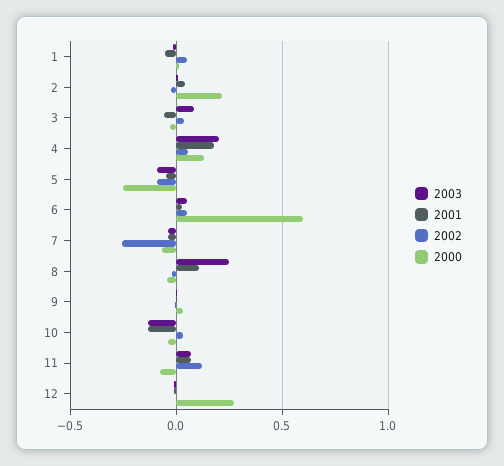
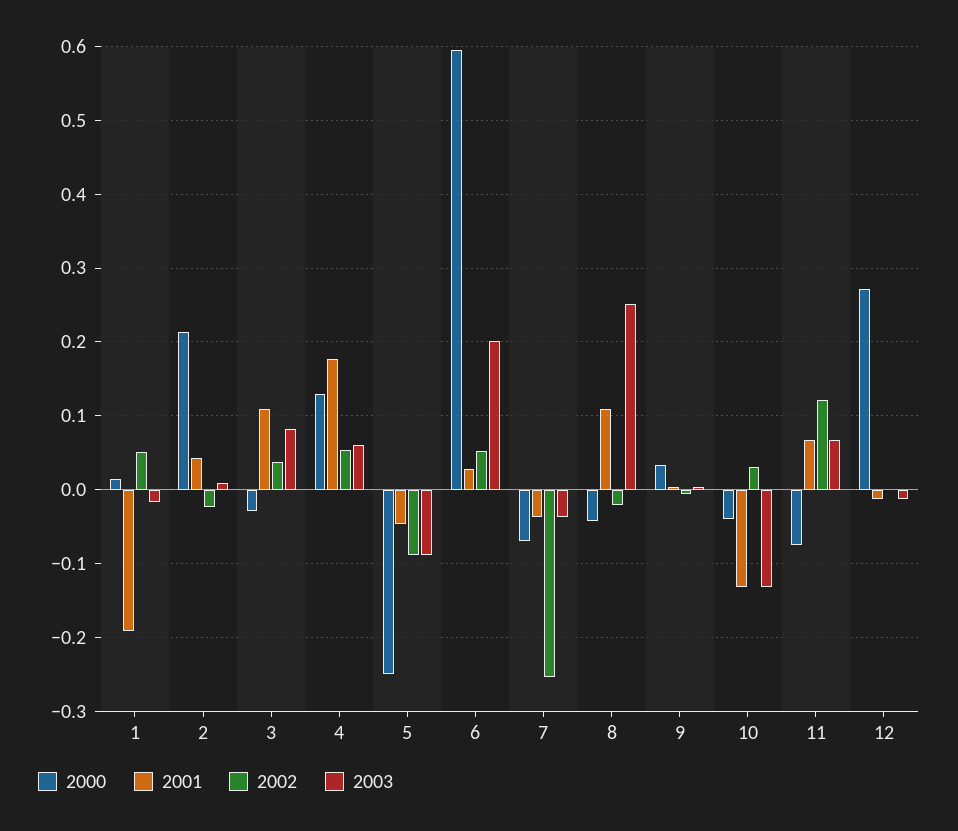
  {
    "2003": {
      "1": -0.02,
      "2": 0.01,
      "3": 0.08,
-     "4": 0.2,
+     "4": 0.06,
      "5": -0.09,
-     "6": 0.05,
+     "6": 0.2,
      "7": -0.04,
      "8": 0.25,
      "9": 0,
      "10": -0.13,
      "11": 0.07,
      "12": -0.01
    },
    "2001": {
-     "1": -0.05,
+     "1": -0.19,
      "2": 0.04,
-     "3": -0.05,
+     "3": 0.11,
      "4": 0.18,
      "5": -0.05,
      "6": 0.03,
      "7": -0.04,
      "8": 0.11,
      "9": 0,
      "10": -0.13,
      "11": 0.07,
      "12": -0.01
    },
    "2002": {
      "1": 0.05,
      "2": -0.02,
      "3": 0.04,
      "4": 0.05,
      "5": -0.09,
      "6": 0.05,
      "7": -0.25,
      "8": -0.02,
      "9": -0.01,
      "10": 0.03,
      "11": 0.12,
      "12": 0
    },
    "2000": {
      "1": 0.01,
      "2": 0.21,
      "3": -0.03,
      "4": 0.13,
      "5": -0.25,
      "6": 0.6,
      "7": -0.07,
      "8": -0.04,
      "9": 0.03,
      "10": -0.04,
      "11": -0.07,
      "12": 0.27
    }
  }

